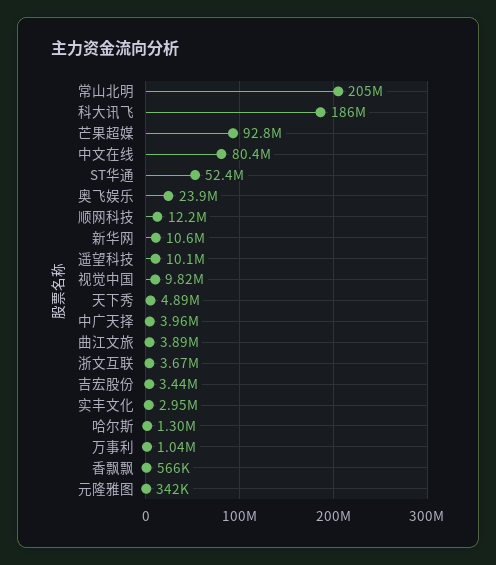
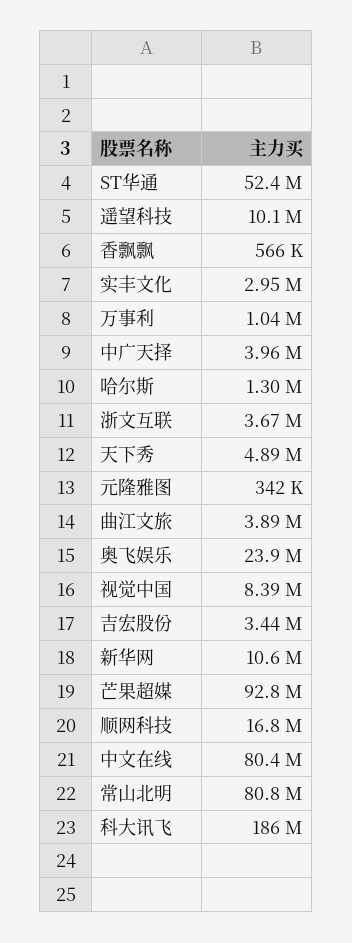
  {
-   "常山北明": 205000000,
+   "常山北明": 80800000,
    "科大讯飞": 186000000,
    "芒果超媒": 92800000,
    "中文在线": 80400000,
    "ST华通": 52400000,
    "奥飞娱乐": 23900000,
-   "顺网科技": 12200000,
+   "顺网科技": 16800000,
    "新华网": 10600000,
    "遥望科技": 10100000,
-   "视觉中国": 9820000,
+   "视觉中国": 8390000,
    "天下秀": 4890000,
    "中广天择": 3960000,
    "曲江文旅": 3890000,
    "浙文互联": 3670000,
    "吉宏股份": 3440000,
    "实丰文化": 2950000,
    "哈尔斯": 1300000,
    "万事利": 1040000,
    "香飘飘": 566000,
    "元隆雅图": 342000
  }

